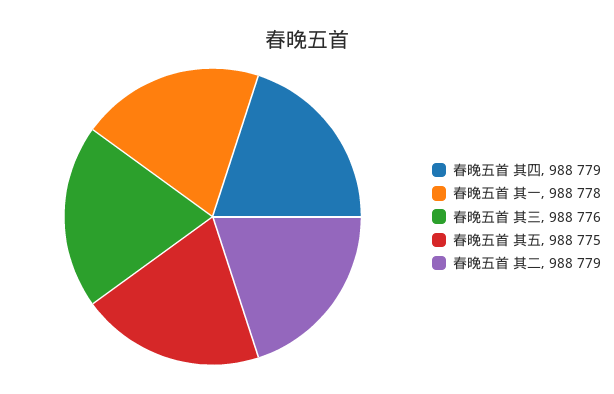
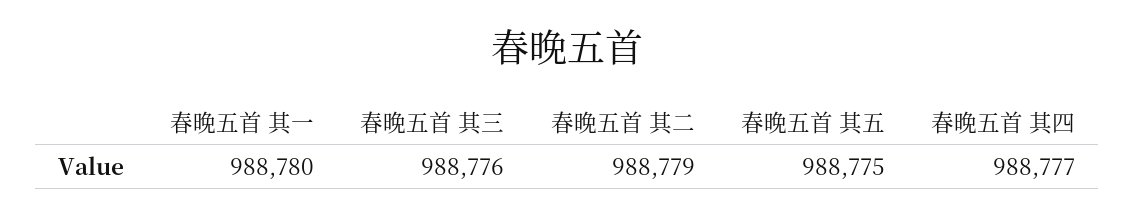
  {
-   "春晚五首 其四": 988779,
+   "春晚五首 其四": 988777,
-   "春晚五首 其一": 988778,
+   "春晚五首 其一": 988780,
    "春晚五首 其三": 988776,
    "春晚五首 其五": 988775,
    "春晚五首 其二": 988779
  }

